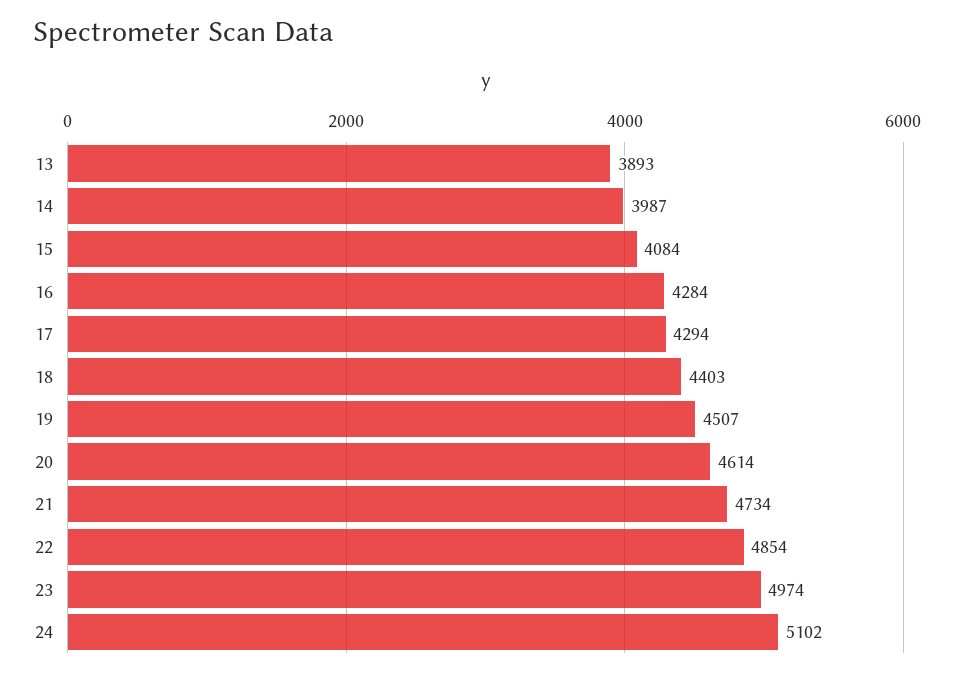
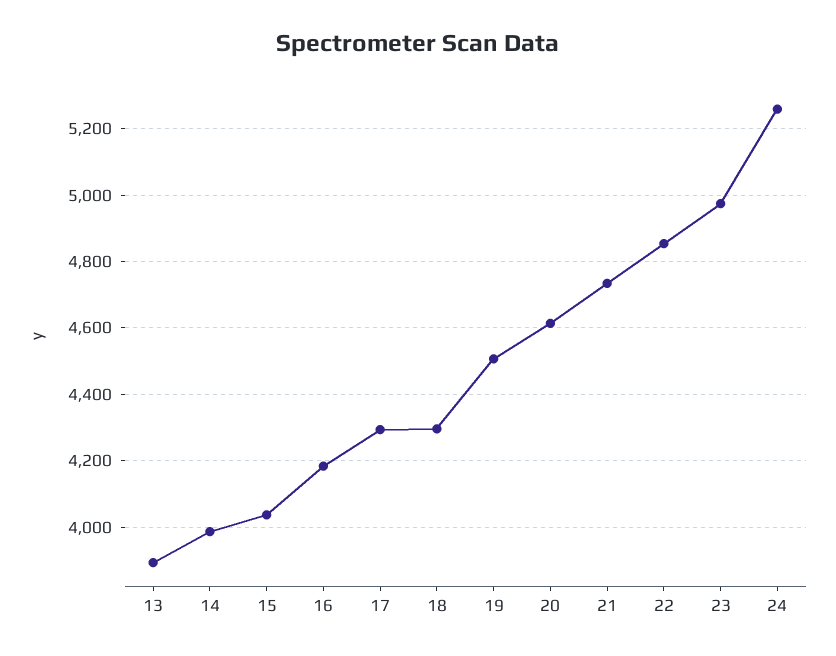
  {
    "13": 3893,
    "14": 3987,
-   "15": 4084,
+   "15": 4040,
-   "16": 4284,
+   "16": 4180,
    "17": 4294,
-   "18": 4403,
+   "18": 4300,
    "19": 4507,
    "20": 4614,
    "21": 4734,
    "22": 4854,
    "23": 4974,
-   "24": 5102
+   "24": 5260
  }

